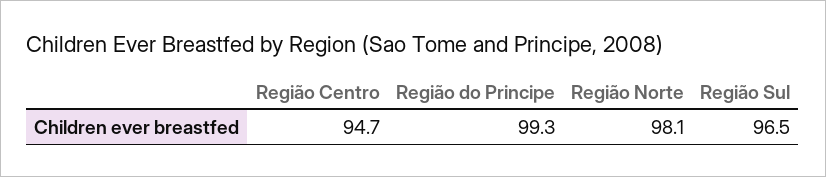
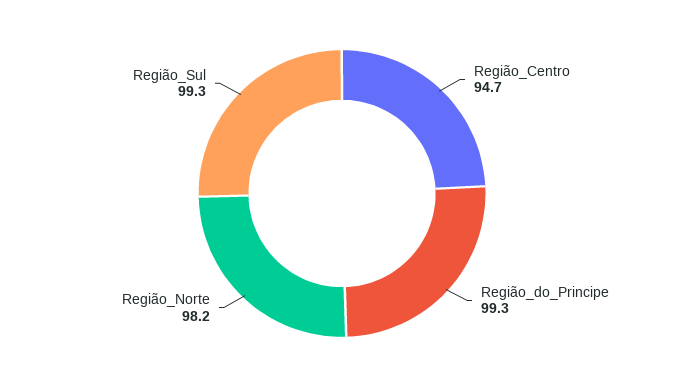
  {
    "Região Centro": 94.7,
    "Região do Principe": 99.3,
-   "Região Norte": 98.1,
+   "Região Norte": 98.2,
-   "Região Sul": 96.5
+   "Região Sul": 99.3
  }

